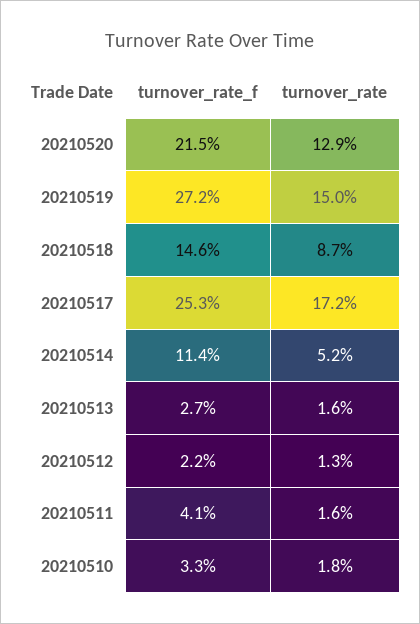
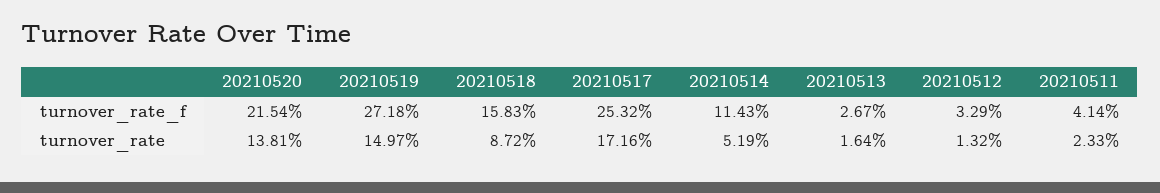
  {
    "turnover_rate_f": {
      "20210520": 21.54,
      "20210519": 27.18,
-     "20210518": 14.6,
+     "20210518": 15.83,
      "20210517": 25.32,
      "20210514": 11.43,
      "20210513": 2.67,
-     "20210512": 2.2,
+     "20210512": 3.29,
-     "20210511": 4.14,
+     "20210511": 4.14
-     "20210510": 3.3
    },
    "turnover_rate": {
-     "20210520": 12.9,
+     "20210520": 13.81,
      "20210519": 14.97,
      "20210518": 8.72,
      "20210517": 17.16,
      "20210514": 5.19,
      "20210513": 1.64,
      "20210512": 1.32,
-     "20210511": 1.6,
+     "20210511": 2.33
-     "20210510": 1.8
    }
  }

